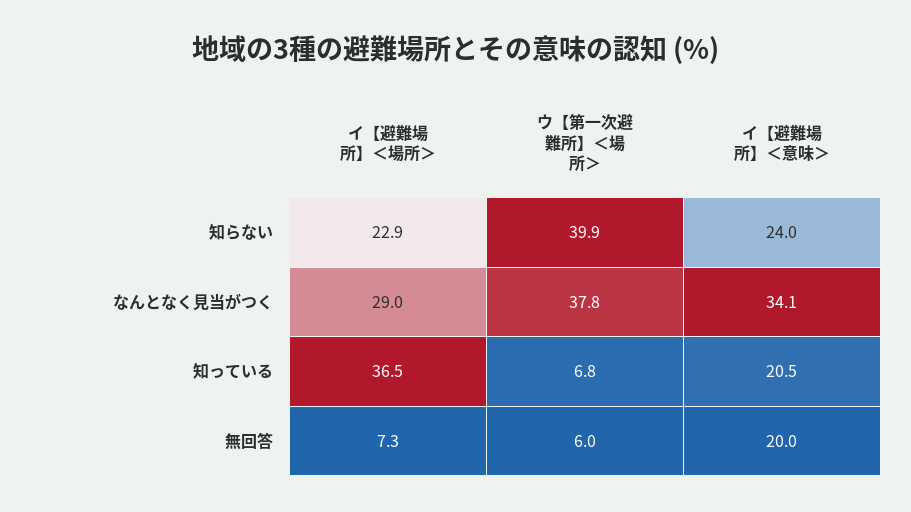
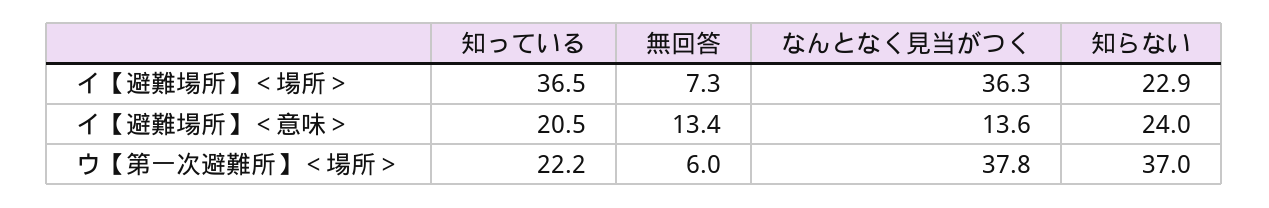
  {
    "イ【避難場所】＜場所＞": {
      "知らない": 22.9,
-     "なんとなく見当がつく": 29,
+     "なんとなく見当がつく": 36.3,
      "知っている": 36.5,
      "無回答": 7.3
    },
    "ウ【第一次避難所】＜場所＞": {
-     "知らない": 39.9,
+     "知らない": 37,
      "なんとなく見当がつく": 37.8,
-     "知っている": 6.8,
+     "知っている": 22.2,
      "無回答": 6
    },
    "イ【避難場所】＜意味＞": {
      "知らない": 24,
-     "なんとなく見当がつく": 34.1,
+     "なんとなく見当がつく": 13.6,
      "知っている": 20.5,
-     "無回答": 20
+     "無回答": 13.4
    }
  }

